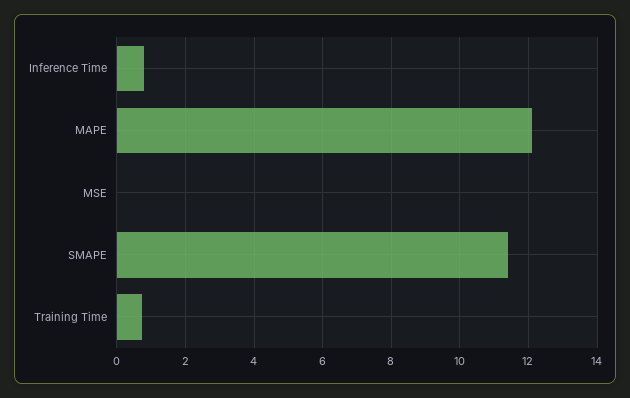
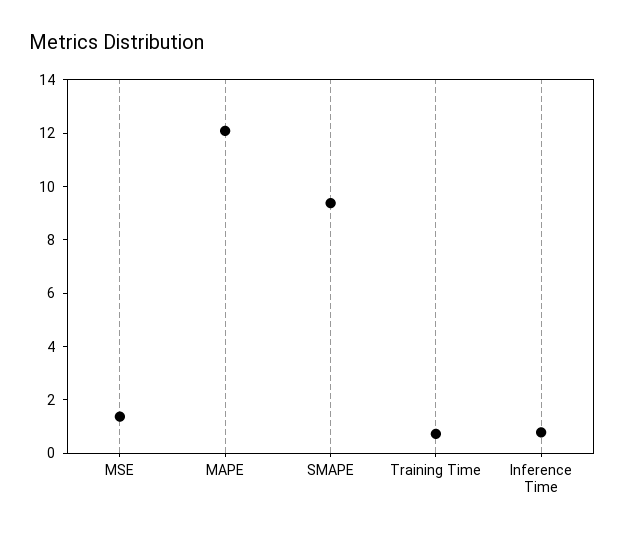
  {
    "Inference Time": 0.8,
    "MAPE": 12,
-   "MSE": 0,
+   "MSE": 1.5,
-   "SMAPE": 11.4,
+   "SMAPE": 9.5,
    "Training Time": 0.8
  }

